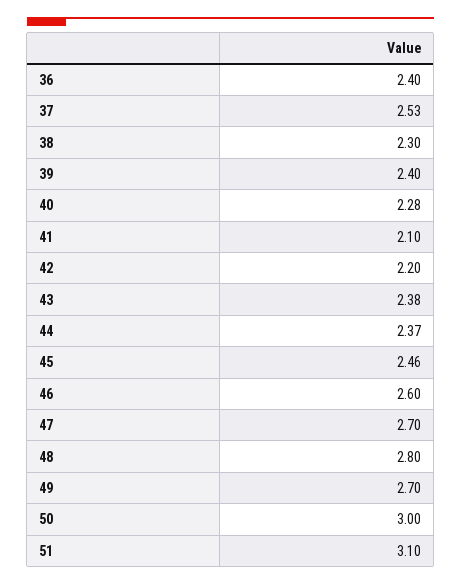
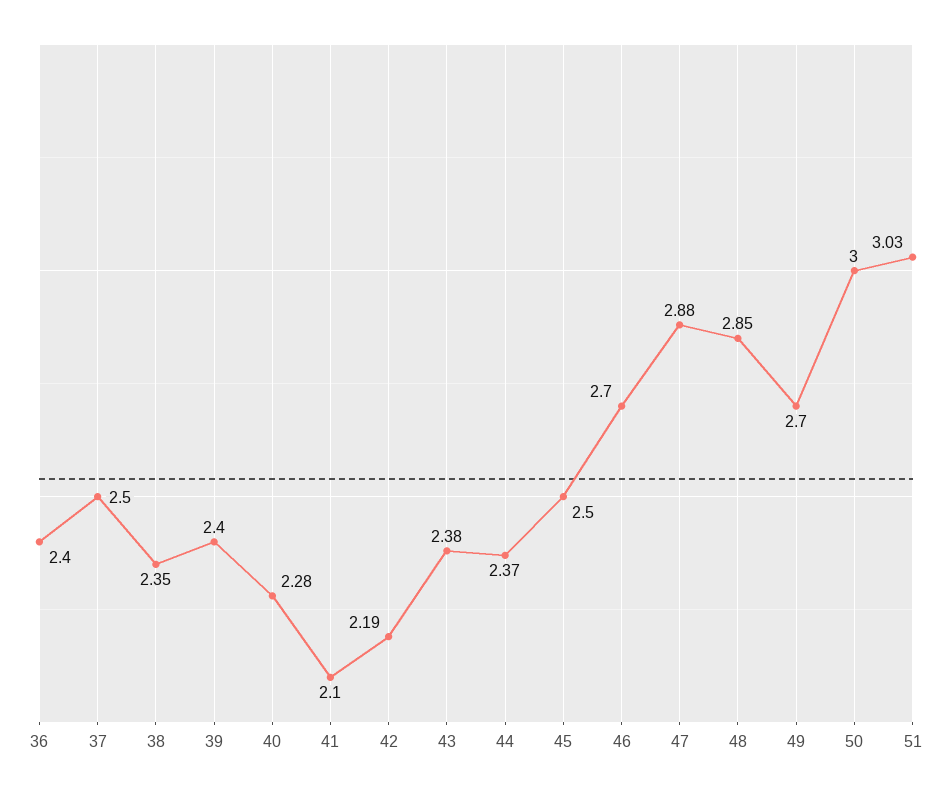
  {
    "36": 2.4,
-   "37": 2.53,
+   "37": 2.5,
-   "38": 2.3,
+   "38": 2.35,
    "39": 2.4,
    "40": 2.28,
    "41": 2.1,
-   "42": 2.2,
+   "42": 2.19,
    "43": 2.38,
    "44": 2.37,
-   "45": 2.46,
+   "45": 2.5,
-   "46": 2.6,
+   "46": 2.7,
-   "47": 2.7,
+   "47": 2.88,
-   "48": 2.8,
+   "48": 2.85,
    "49": 2.7,
    "50": 3,
-   "51": 3.1
+   "51": 3.03
  }

